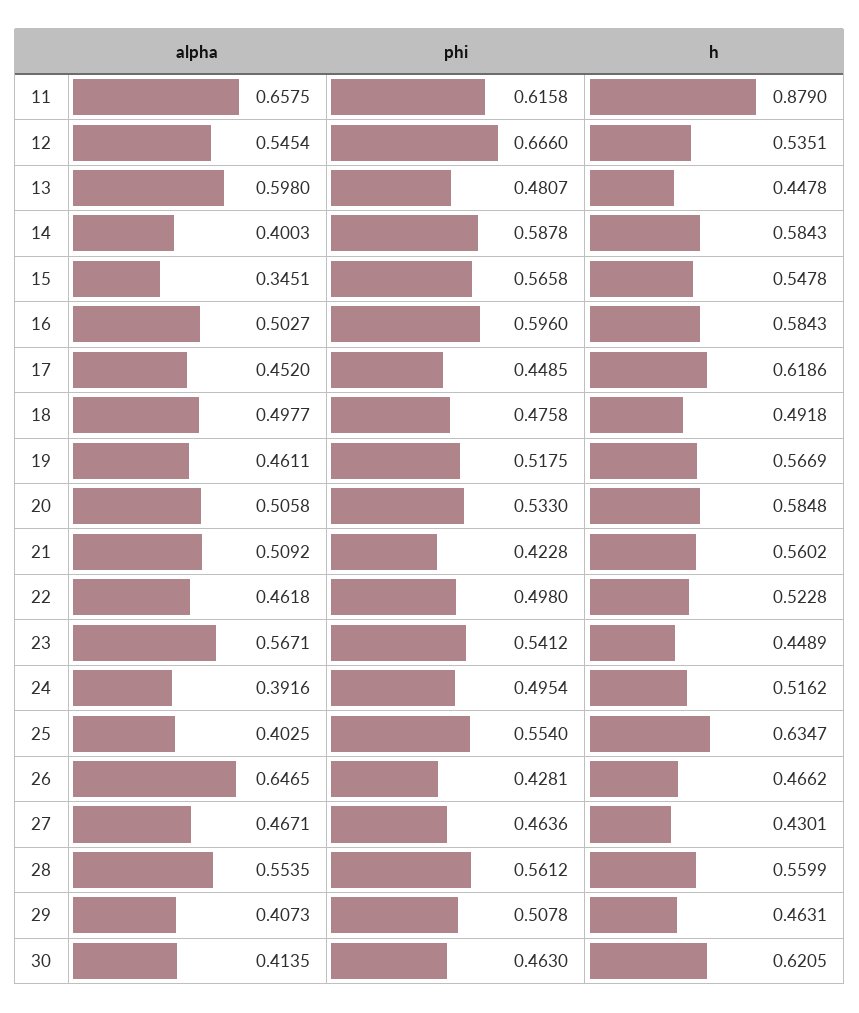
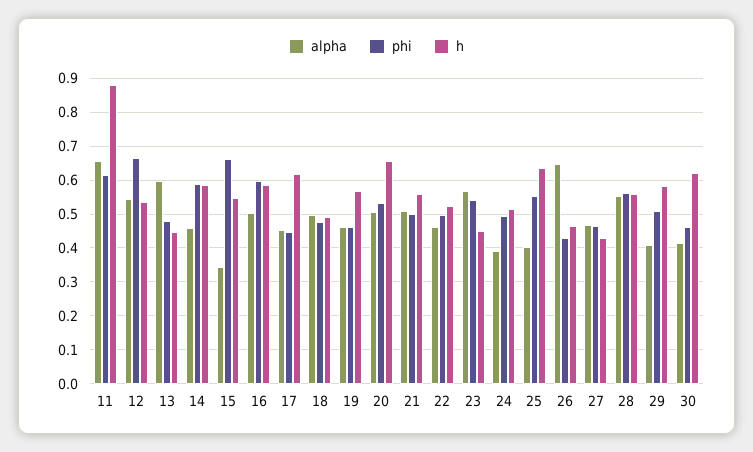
  {
    "alpha": {
      "11": 0.6575,
      "12": 0.5454,
      "13": 0.598,
-     "14": 0.4003,
+     "14": 0.46,
      "15": 0.3451,
      "16": 0.5027,
      "17": 0.452,
      "18": 0.4977,
      "19": 0.4611,
      "20": 0.5058,
      "21": 0.5092,
      "22": 0.4618,
      "23": 0.5671,
      "24": 0.3916,
      "25": 0.4025,
      "26": 0.6465,
      "27": 0.4671,
      "28": 0.5535,
      "29": 0.4073,
      "30": 0.4135
    },
    "phi": {
      "11": 0.6158,
      "12": 0.666,
      "13": 0.4807,
      "14": 0.5878,
-     "15": 0.5658,
+     "15": 0.66,
      "16": 0.596,
      "17": 0.4485,
      "18": 0.4758,
-     "19": 0.5175,
+     "19": 0.46,
      "20": 0.533,
-     "21": 0.4228,
+     "21": 0.5,
      "22": 0.498,
      "23": 0.5412,
      "24": 0.4954,
      "25": 0.554,
      "26": 0.4281,
      "27": 0.4636,
      "28": 0.5612,
      "29": 0.5078,
      "30": 0.463
    },
    "h": {
      "11": 0.879,
      "12": 0.5351,
      "13": 0.4478,
      "14": 0.5843,
      "15": 0.5478,
      "16": 0.5843,
      "17": 0.6186,
      "18": 0.4918,
      "19": 0.5669,
-     "20": 0.5848,
+     "20": 0.66,
      "21": 0.5602,
      "22": 0.5228,
      "23": 0.4489,
      "24": 0.5162,
      "25": 0.6347,
      "26": 0.4662,
      "27": 0.4301,
      "28": 0.5599,
-     "29": 0.4631,
+     "29": 0.58,
      "30": 0.6205
    }
  }

